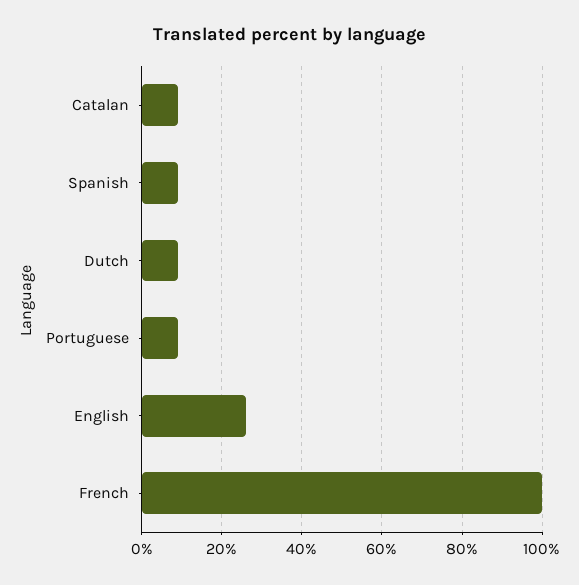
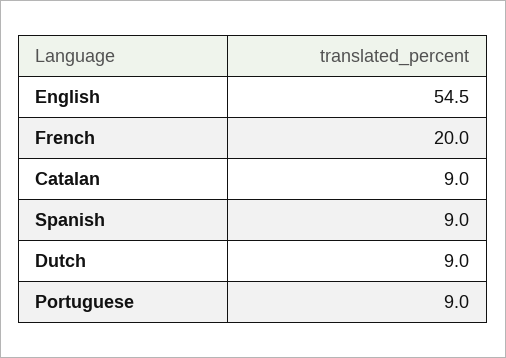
  {
    "Catalan": 9,
    "Spanish": 9,
    "Dutch": 9,
    "Portuguese": 9,
-   "English": 25,
+   "English": 54.5,
-   "French": 100
+   "French": 20
  }

